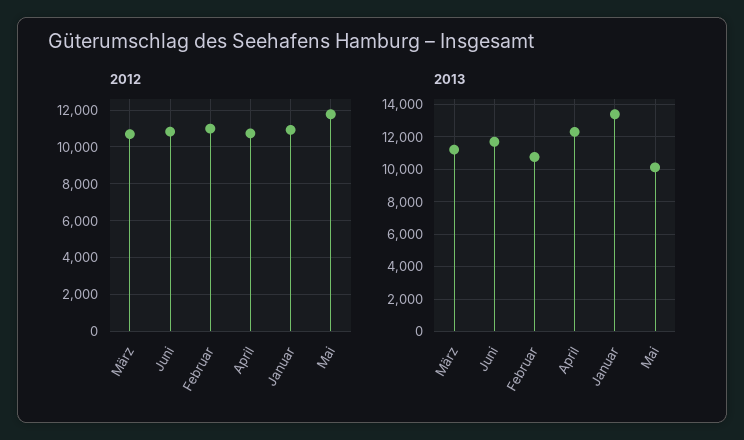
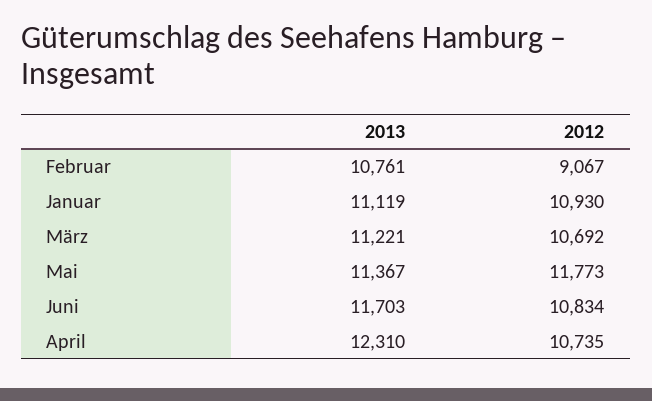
  {
    "2012": {
      "März": 10692,
      "Juni": 10834,
-     "Februar": 11000,
+     "Februar": 9067,
      "April": 10735,
      "Januar": 10930,
      "Mai": 11773
    },
    "2013": {
      "März": 11221,
      "Juni": 11703,
      "Februar": 10761,
      "April": 12310,
-     "Januar": 13500,
+     "Januar": 11119,
-     "Mai": 10000
+     "Mai": 11367
    }
  }

